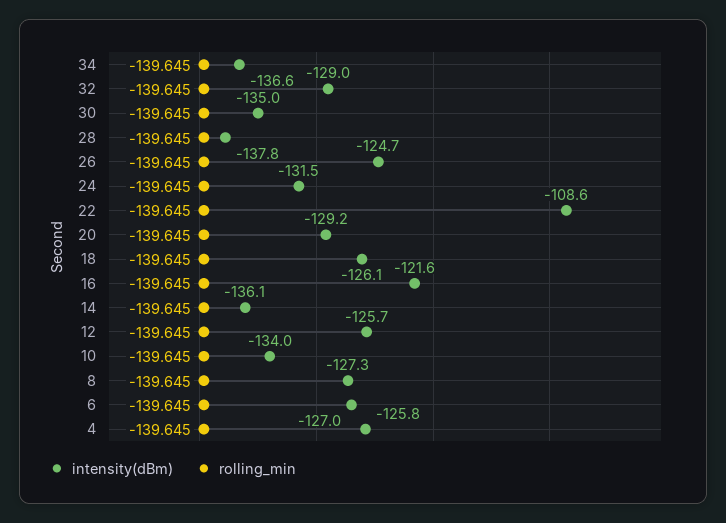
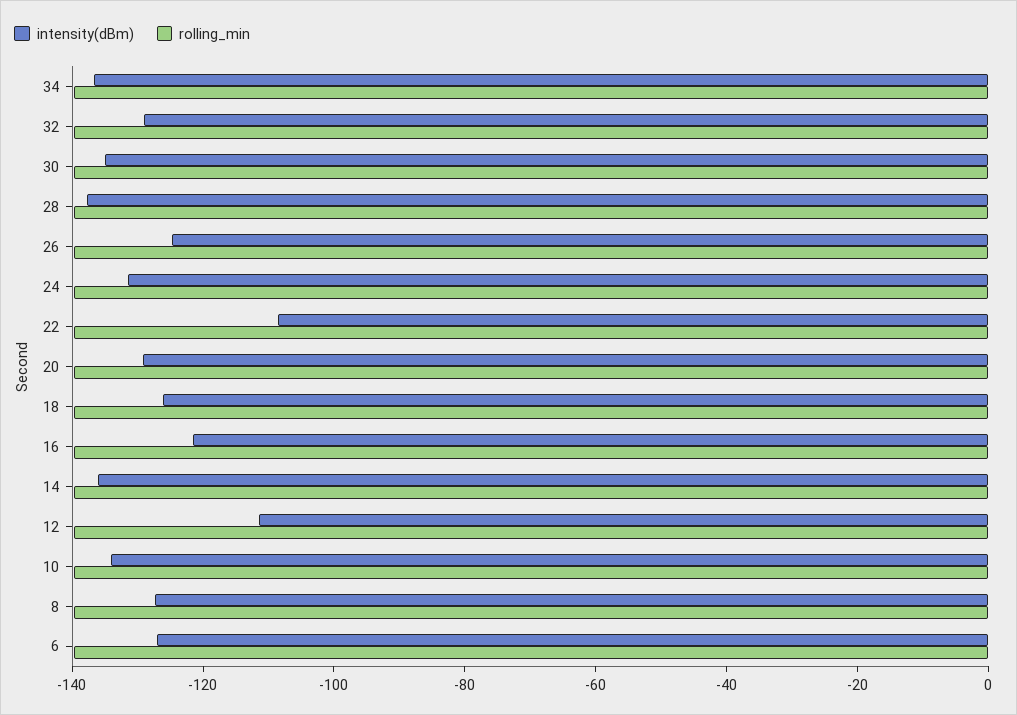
  {
    "intensity(dBm)": {
      "34": -136.6,
      "32": -129,
      "30": -135,
      "28": -137.8,
      "26": -124.7,
      "24": -131.5,
      "22": -108.6,
      "20": -129.2,
      "18": -126.1,
      "16": -121.6,
      "14": -136.1,
-     "12": -125.7,
+     "12": -110,
      "10": -134,
      "8": -127.3,
-     "6": -127,
+     "6": -127
-     "4": -125.8
    },
    "rolling_min": {
      "34": -139.645,
      "32": -139.645,
      "30": -139.645,
      "28": -139.645,
      "26": -139.645,
      "24": -139.645,
      "22": -139.645,
      "20": -139.645,
      "18": -139.645,
      "16": -139.645,
      "14": -139.645,
      "12": -139.645,
      "10": -139.645,
      "8": -139.645,
-     "6": -139.645,
+     "6": -139.645
-     "4": -139.645
    }
  }

